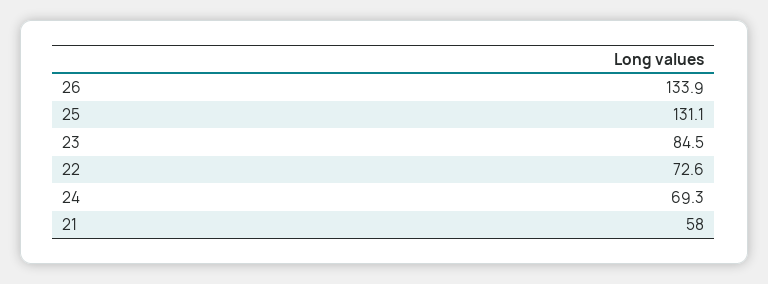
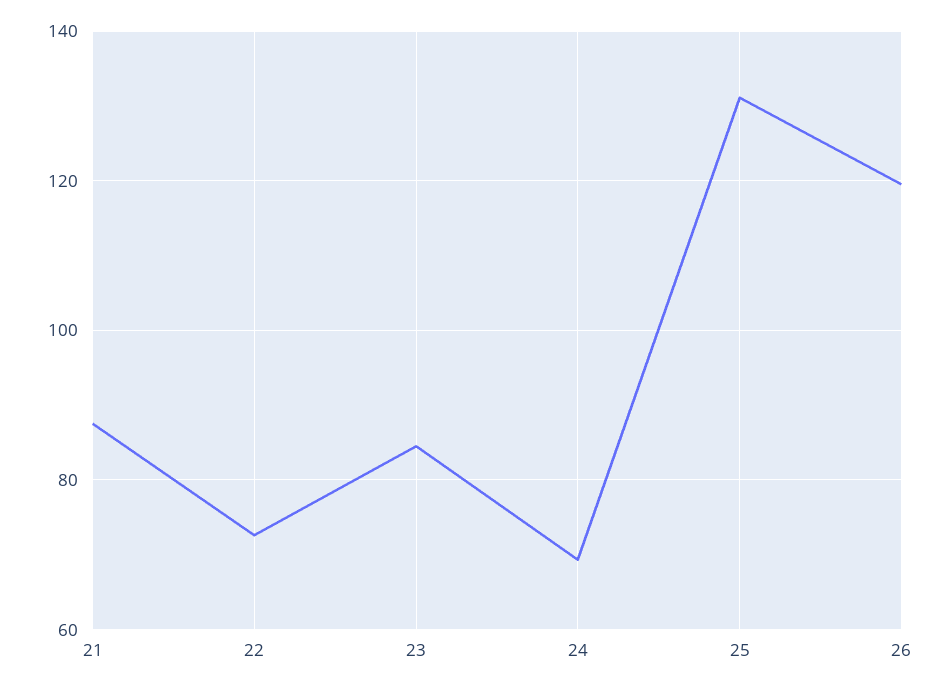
  {
-   "26": 133.9,
+   "26": 120,
    "25": 131.1,
    "23": 84.5,
    "22": 72.6,
    "24": 69.3,
-   "21": 58
+   "21": 88
  }

